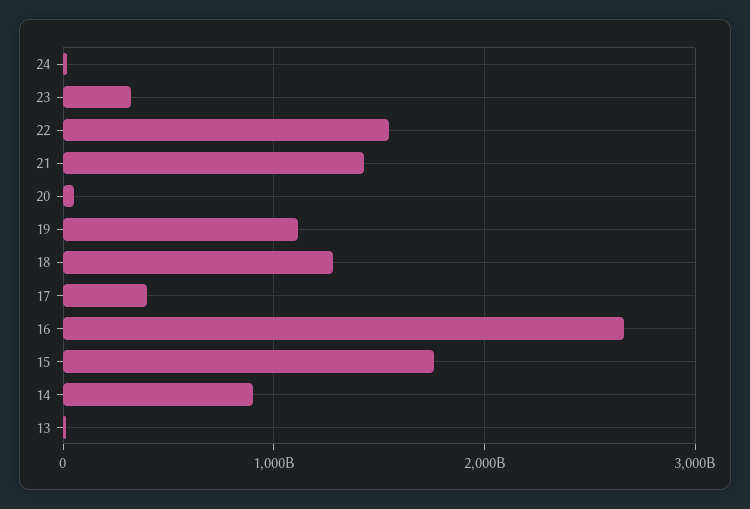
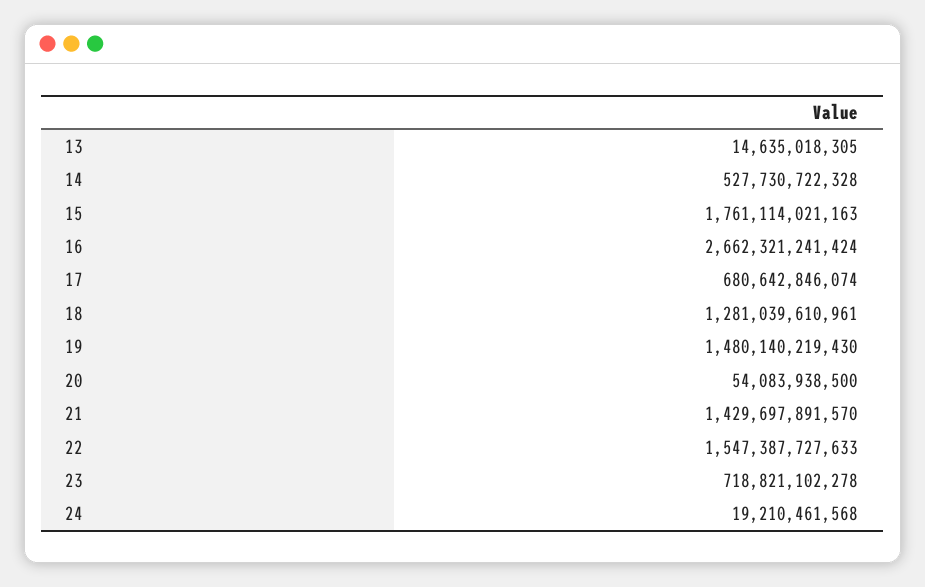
  {
    "24": 19210461568,
-   "23": 300000000000,
+   "23": 718821102278,
    "22": 1547387727633,
    "21": 1429697891570,
    "20": 54083938500,
-   "19": 1100000000000,
+   "19": 1480140219430,
    "18": 1281039610961,
-   "17": 400000000000,
+   "17": 680642846074,
    "16": 2662321241424,
    "15": 1761114021163,
-   "14": 900000000000,
+   "14": 527730722328,
    "13": 14635018305
  }

